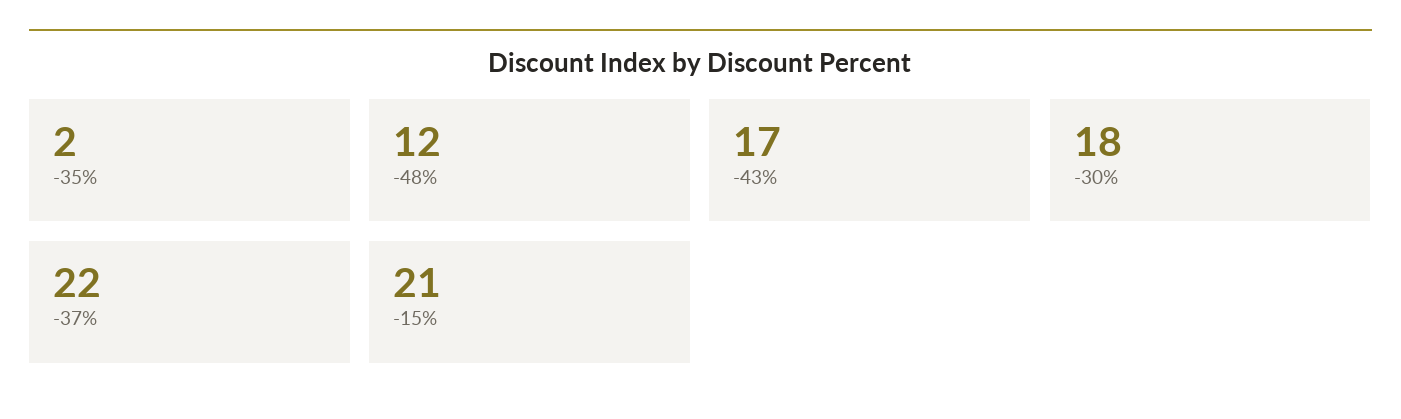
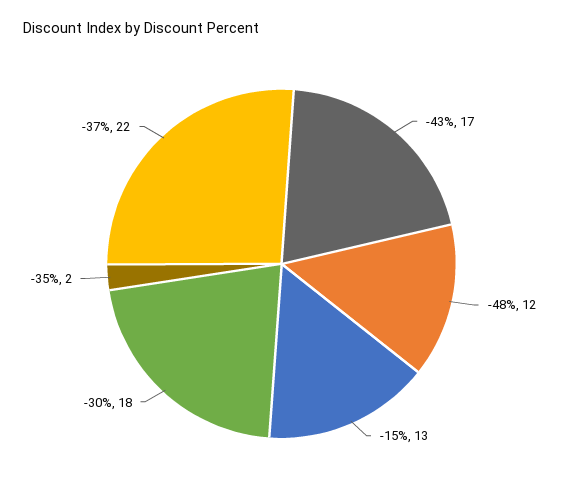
  {
    "-35%": 2,
    "-48%": 12,
    "-43%": 17,
    "-30%": 18,
    "-37%": 22,
-   "-15%": 21
+   "-15%": 13
  }

